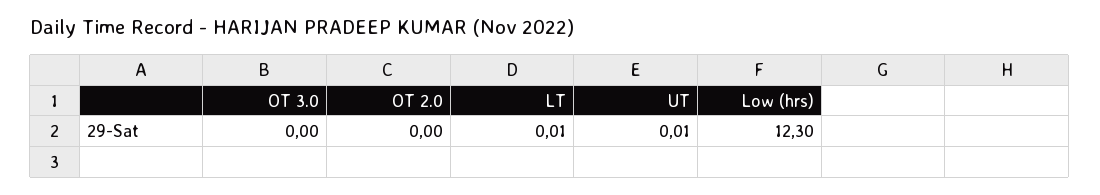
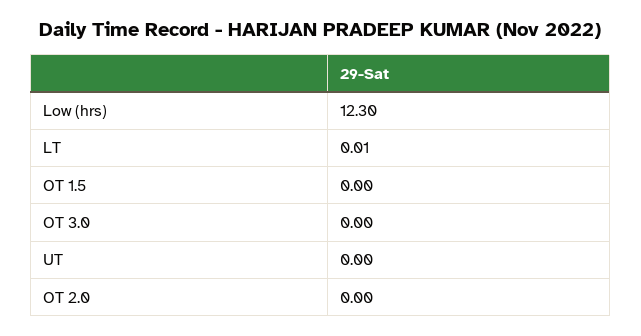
  {
    "OT 3.0": 0,
    "OT 2.0": 0,
    "LT": 0.01,
-   "UT": 0.01,
+   "UT": 0,
-   "Low (hrs)": 12.3
+   "Low (hrs)": 12.3,
+   "OT 1.5": 0
  }

